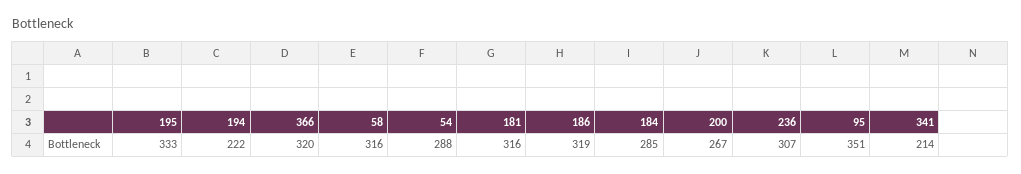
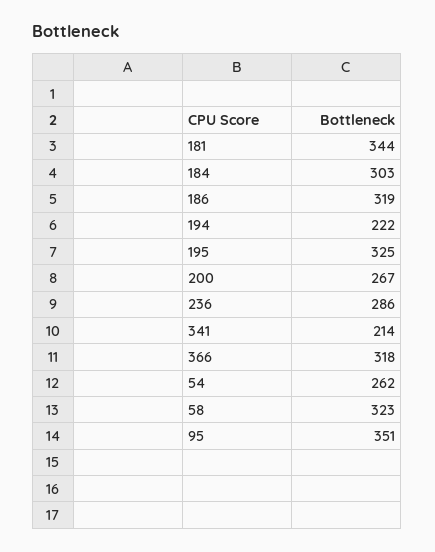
  {
-   "195": 333,
+   "195": 325,
    "194": 222,
-   "366": 320,
+   "366": 318,
-   "58": 316,
+   "58": 323,
-   "54": 288,
+   "54": 262,
-   "181": 316,
+   "181": 344,
    "186": 319,
-   "184": 285,
+   "184": 303,
    "200": 267,
-   "236": 307,
+   "236": 286,
    "95": 351,
    "341": 214
  }

